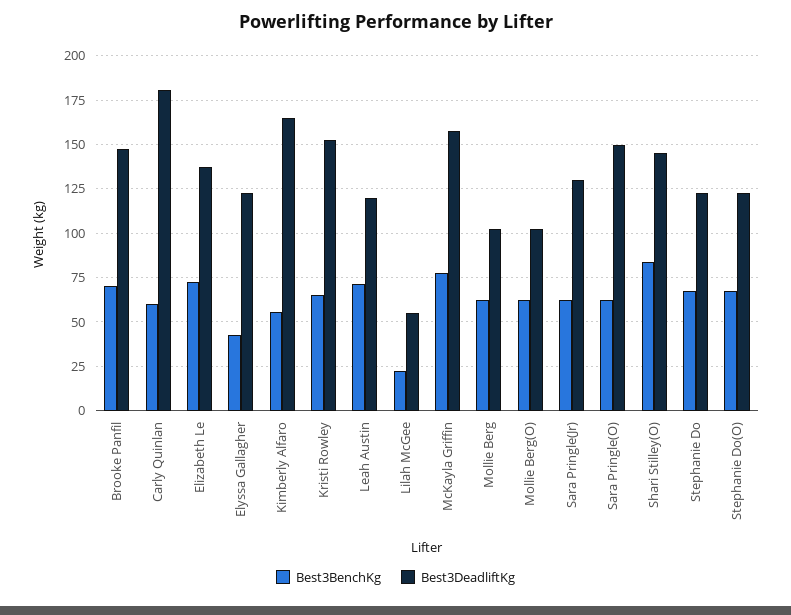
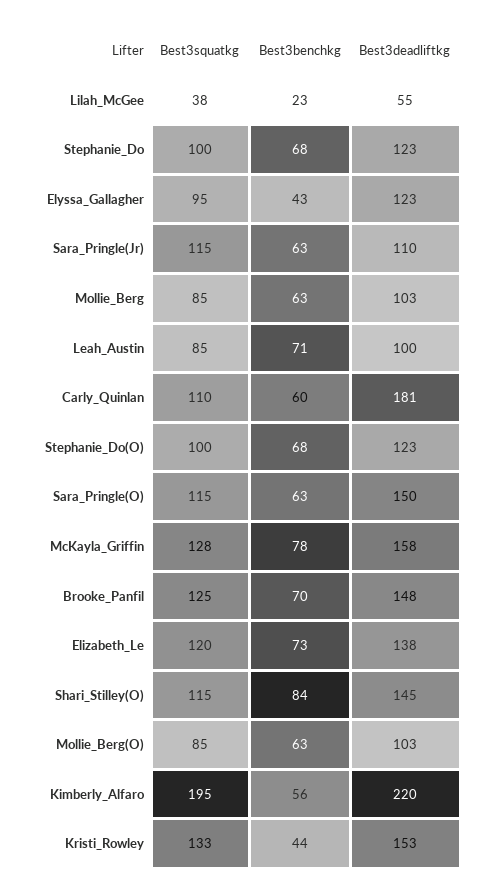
  {
    "Best3BenchKg": {
      "Brooke Panfil": 70,
      "Carly Quinlan": 60,
      "Elizabeth Le": 73,
      "Elyssa Gallagher": 43,
      "Kimberly Alfaro": 56,
-     "Kristi Rowley": 65,
+     "Kristi Rowley": 44,
      "Leah Austin": 71,
      "Lilah McGee": 23,
      "McKayla Griffin": 78,
      "Mollie Berg": 63,
      "Mollie Berg(O)": 63,
      "Sara Pringle(Jr)": 63,
      "Sara Pringle(O)": 63,
      "Shari Stilley(O)": 84,
      "Stephanie Do": 68,
      "Stephanie Do(O)": 68
    },
    "Best3DeadliftKg": {
      "Brooke Panfil": 148,
      "Carly Quinlan": 181,
      "Elizabeth Le": 138,
      "Elyssa Gallagher": 123,
-     "Kimberly Alfaro": 165,
+     "Kimberly Alfaro": 220,
      "Kristi Rowley": 153,
-     "Leah Austin": 120,
+     "Leah Austin": 100,
      "Lilah McGee": 55,
      "McKayla Griffin": 158,
      "Mollie Berg": 103,
      "Mollie Berg(O)": 103,
-     "Sara Pringle(Jr)": 130,
+     "Sara Pringle(Jr)": 110,
      "Sara Pringle(O)": 150,
      "Shari Stilley(O)": 145,
      "Stephanie Do": 123,
      "Stephanie Do(O)": 123
-   }
+   },
+   "Best3squatkg": {
+     "Lilah McGee": 38,
+     "Stephanie Do": 100,
+     "Elyssa Gallagher": 95,
+     "Sara Pringle(Jr)": 115,
+     "Mollie Berg": 85,
+     "Leah Austin": 85,
+     "Carly Quinlan": 110,
+     "Stephanie Do(O)": 100,
+     "Sara Pringle(O)": 115,
+     "McKayla Griffin": 128,
+     "Brooke Panfil": 125,
+     "Elizabeth Le": 120,
+     "Shari Stilley(O)": 115,
+     "Mollie Berg(O)": 85,
+     "Kimberly Alfaro": 195,
+     "Kristi Rowley": 133
+   }
  }

